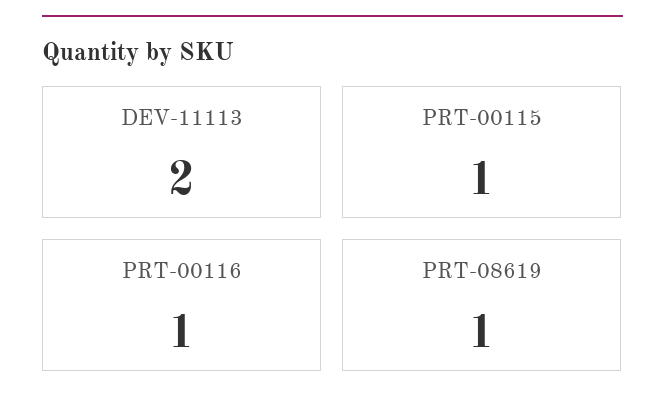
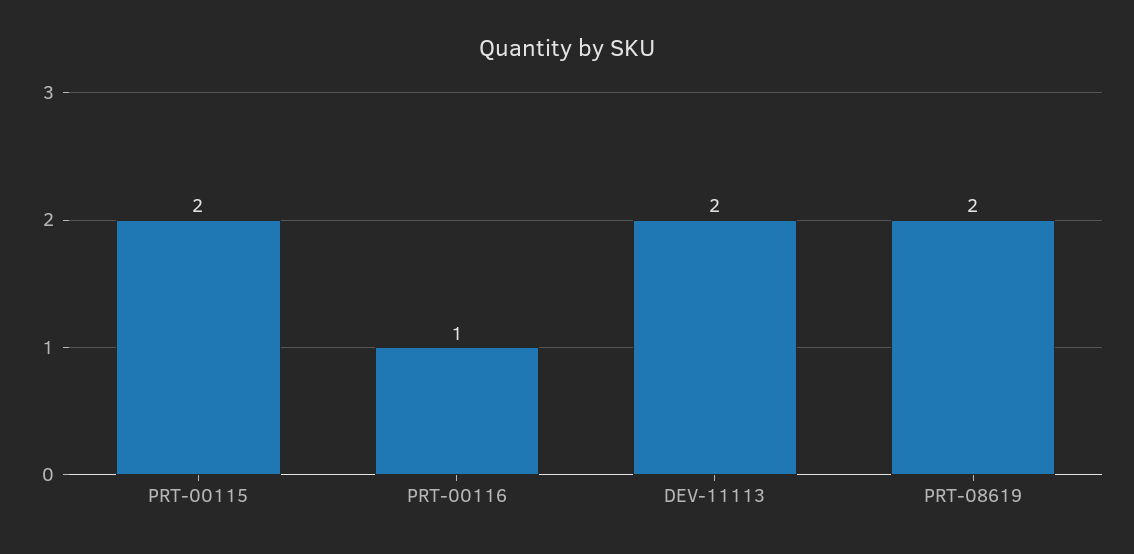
  {
    "DEV-11113": 2,
-   "PRT-00115": 1,
+   "PRT-00115": 2,
    "PRT-00116": 1,
-   "PRT-08619": 1
+   "PRT-08619": 2
  }

